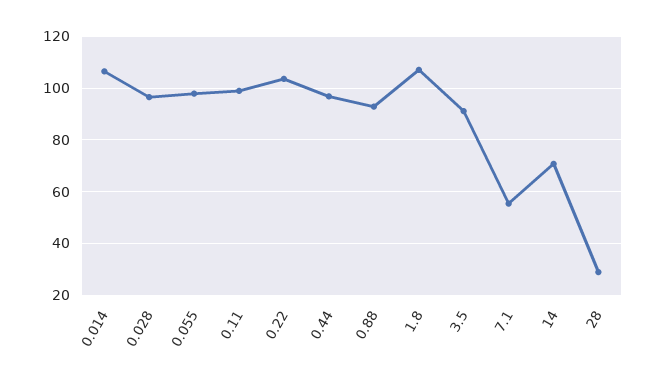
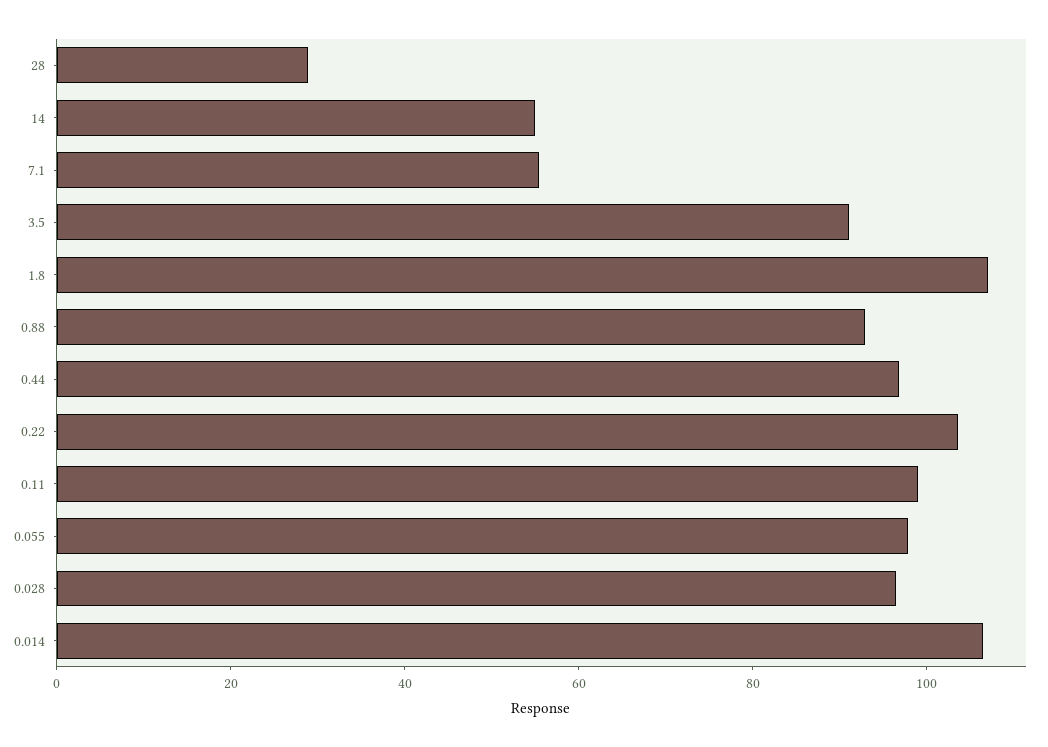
  {
    "0.014": 107.5,
    "0.028": 97.5,
    "0.055": 97.5,
    "0.11": 100,
    "0.22": 102.5,
    "0.44": 97.5,
    "0.88": 92.5,
    "1.8": 107.5,
    "3.5": 90,
    "7.1": 55,
-   "14": 70,
+   "14": 55,
    "28": 30
  }

